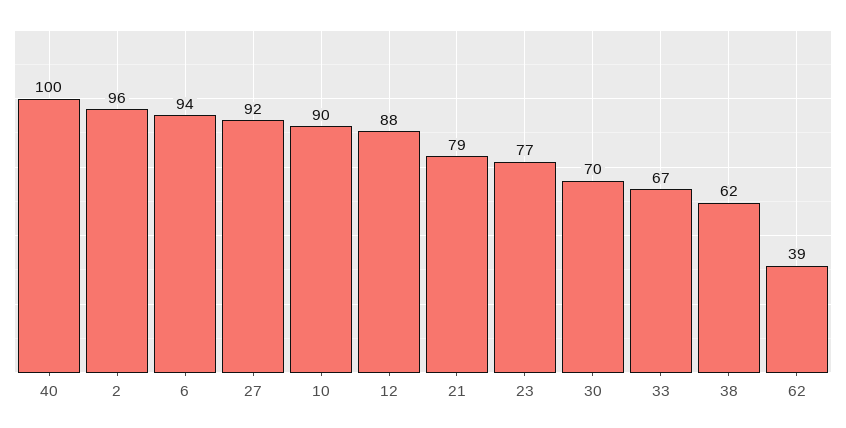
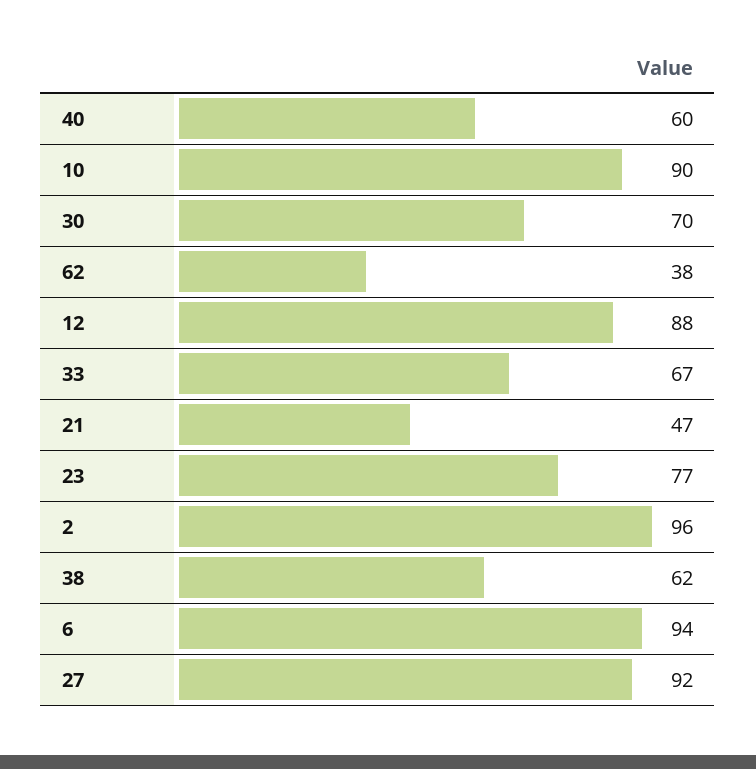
  {
-   "40": 100,
+   "40": 60,
    "2": 96,
    "6": 94,
    "27": 92,
    "10": 90,
    "12": 88,
-   "21": 79,
+   "21": 47,
    "23": 77,
    "30": 70,
    "33": 67,
    "38": 62,
-   "62": 39
+   "62": 38
  }

